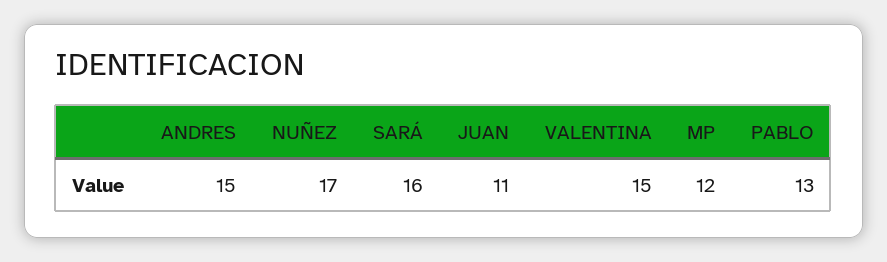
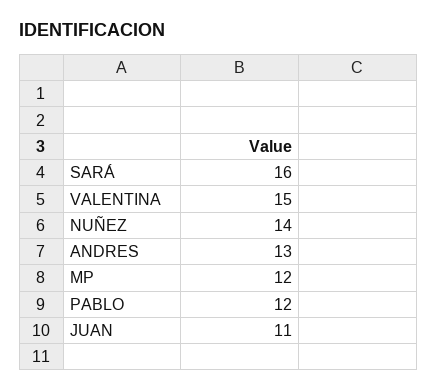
  {
-   "ANDRES": 15,
+   "ANDRES": 13,
-   "NUÑEZ": 17,
+   "NUÑEZ": 14,
    "SARÁ": 16,
    "JUAN": 11,
    "VALENTINA": 15,
    "MP": 12,
-   "PABLO": 13
+   "PABLO": 12
  }

